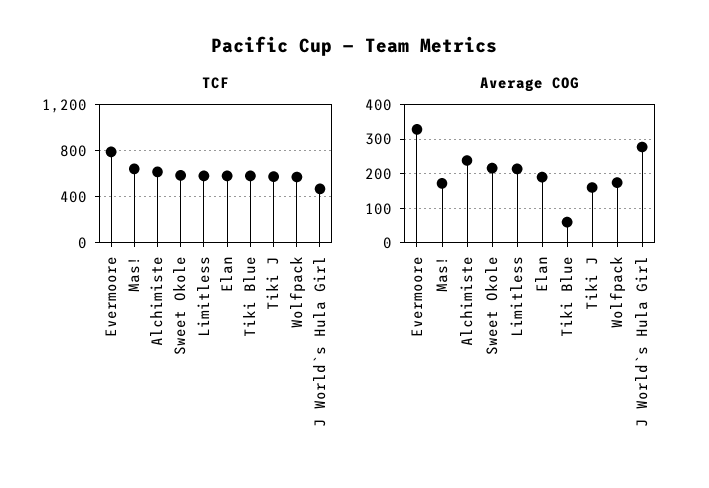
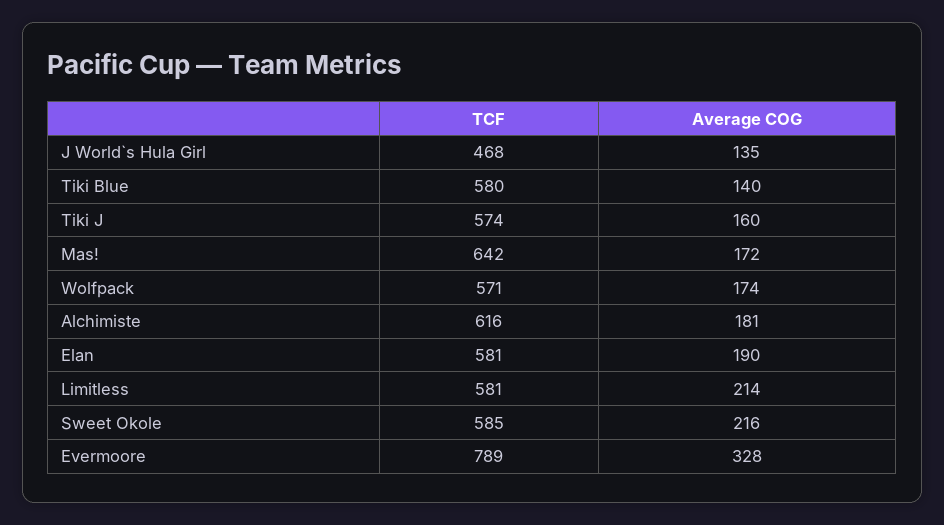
  {
    "TCF": {
      "Evermoore": 789,
      "Mas!": 642,
      "Alchimiste": 616,
      "Sweet Okole": 585,
      "Limitless": 581,
      "Elan": 581,
      "Tiki Blue": 580,
      "Tiki J": 574,
      "Wolfpack": 571,
      "J World`s Hula Girl": 468
    },
    "Average COG": {
      "Evermoore": 328,
      "Mas!": 172,
-     "Alchimiste": 240,
+     "Alchimiste": 181,
      "Sweet Okole": 216,
      "Limitless": 214,
      "Elan": 190,
-     "Tiki Blue": 60,
+     "Tiki Blue": 140,
      "Tiki J": 160,
      "Wolfpack": 174,
-     "J World`s Hula Girl": 280
+     "J World`s Hula Girl": 135
    }
  }

